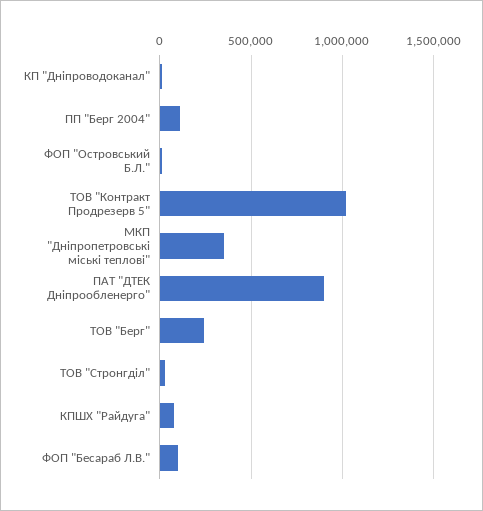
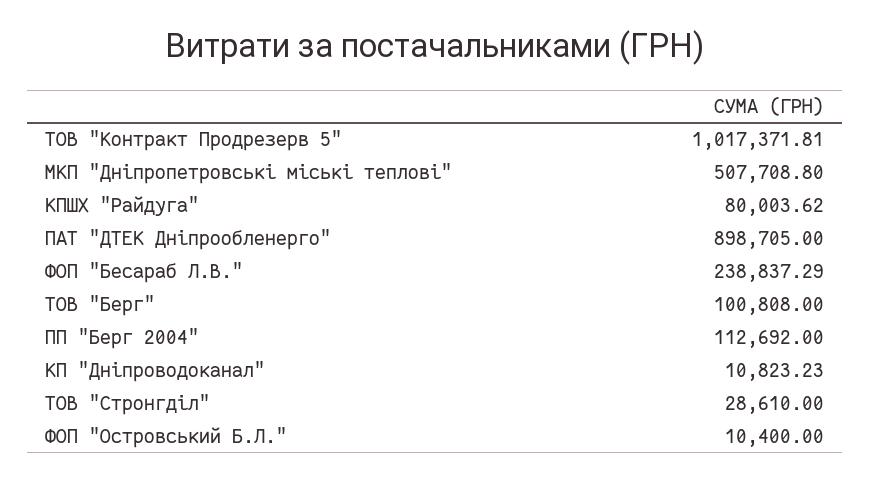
  {
    "КП \"Дніпроводоканал\"": 10823.23,
    "ПП \"Берг 2004\"": 112692,
    "ФОП \"Островський Б.Л.\"": 10400,
    "ТОВ \"Контракт Продрезерв 5\"": 1017371.81,
-   "МКП \"Дніпропетровські міські теплові\"": 350000,
+   "МКП \"Дніпропетровські міські теплові\"": 507708.8,
    "ПАТ \"ДТЕК Дніпрообленерго\"": 898705,
-   "ТОВ \"Берг\"": 250000,
+   "ТОВ \"Берг\"": 100808,
    "ТОВ \"Стронгділ\"": 28610,
    "КПШХ \"Райдуга\"": 80003.62,
-   "ФОП \"Бесараб Л.В.\"": 100000
+   "ФОП \"Бесараб Л.В.\"": 238837.29
  }

